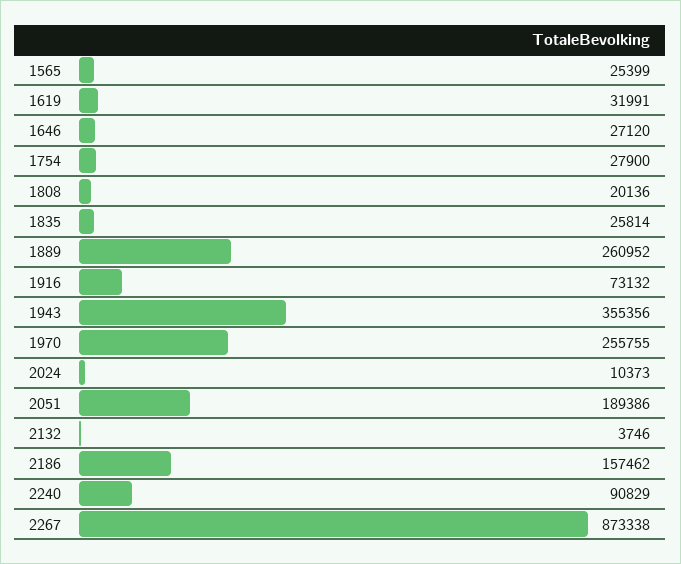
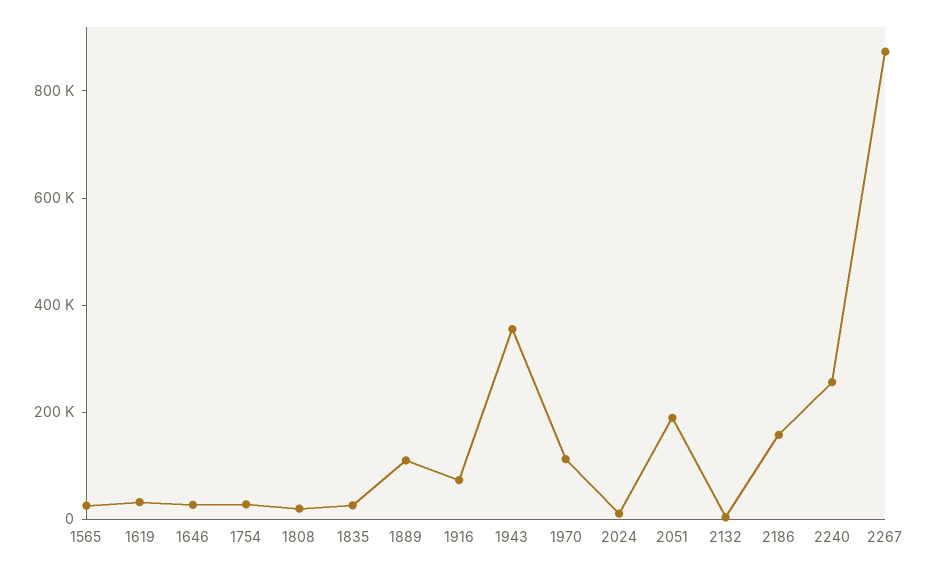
  {
    "1565": 25399,
    "1619": 31991,
    "1646": 27120,
    "1754": 27900,
    "1808": 20136,
    "1835": 25814,
-   "1889": 260952,
+   "1889": 100000,
    "1916": 73132,
    "1943": 355356,
-   "1970": 255755,
+   "1970": 100000,
    "2024": 10373,
    "2051": 189386,
    "2132": 3746,
    "2186": 157462,
-   "2240": 90829,
+   "2240": 250000,
    "2267": 873338
  }

